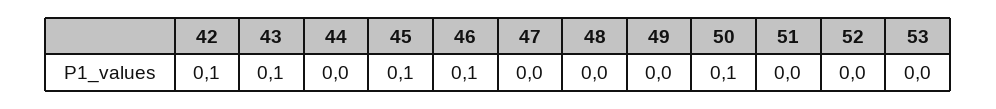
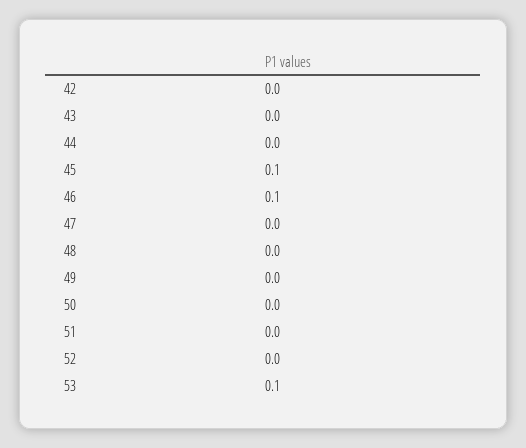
  {
-   "42": 0.1,
+   "42": 0,
-   "43": 0.1,
+   "43": 0,
    "44": 0,
    "45": 0.1,
    "46": 0.1,
    "47": 0,
    "48": 0,
    "49": 0,
-   "50": 0.1,
+   "50": 0,
    "51": 0,
    "52": 0,
-   "53": 0
+   "53": 0.1
  }

